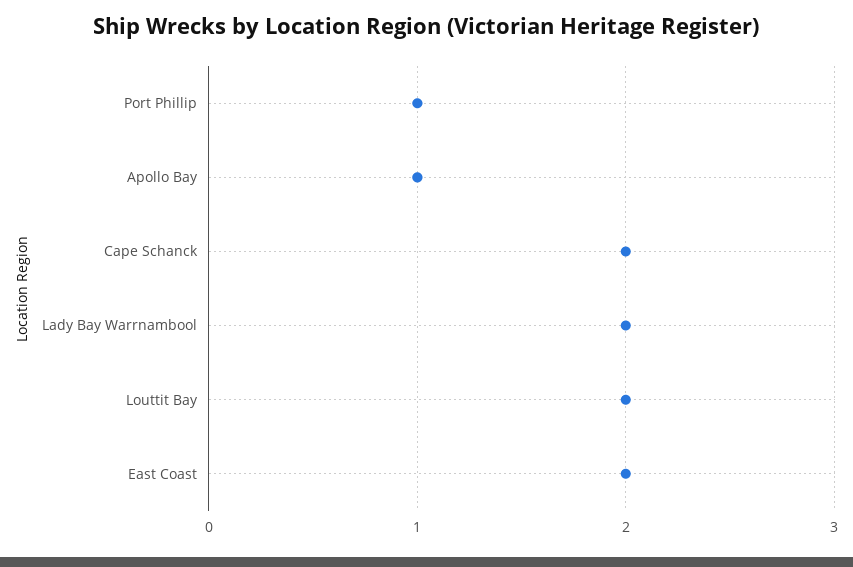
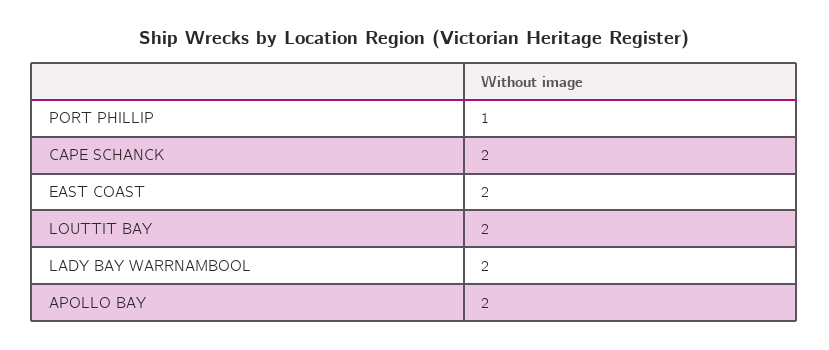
  {
    "Port Phillip": 1,
-   "Apollo Bay": 1,
+   "Apollo Bay": 2,
    "Cape Schanck": 2,
    "Lady Bay Warrnambool": 2,
    "Louttit Bay": 2,
    "East Coast": 2
  }

